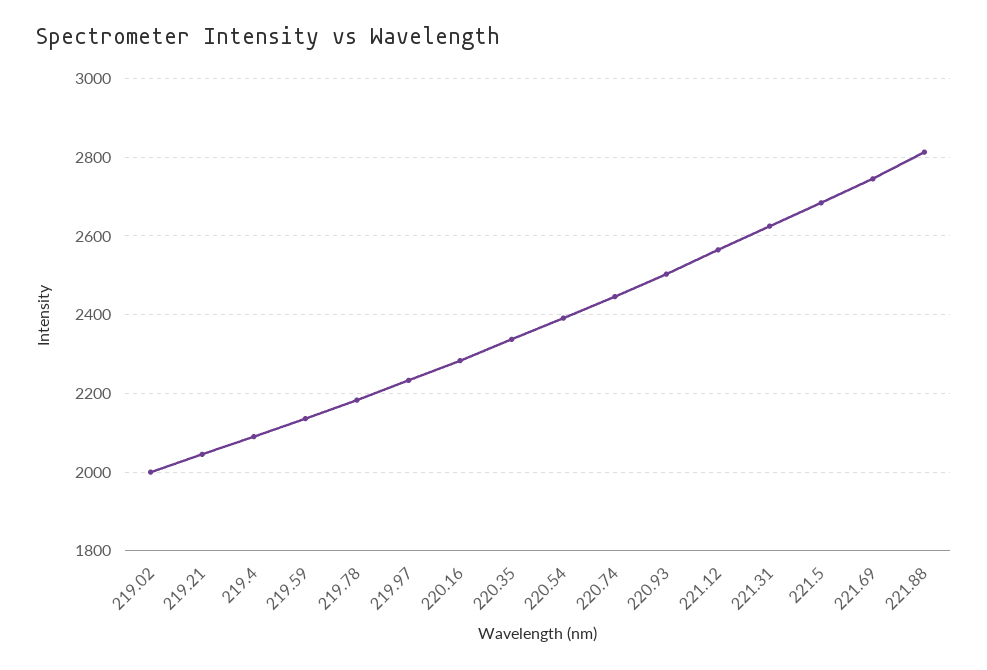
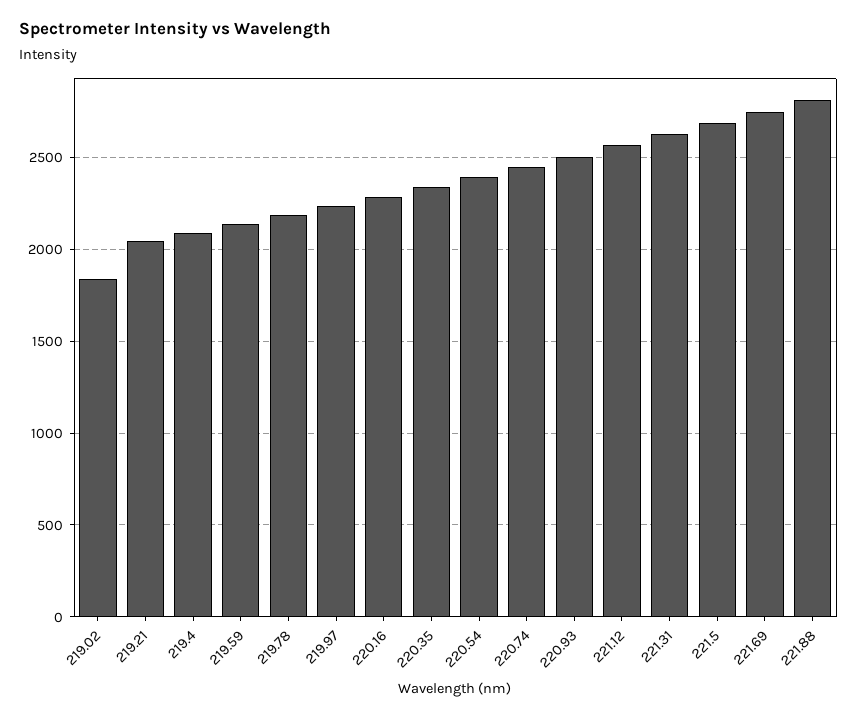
  {
-   "219.02": 2000,
+   "219.02": 1850,
    "219.21": 2040,
    "219.4": 2100,
    "219.59": 2140,
    "219.78": 2180,
    "219.97": 2240,
    "220.16": 2280,
    "220.35": 2340,
    "220.54": 2400,
    "220.74": 2440,
    "220.93": 2500,
    "221.12": 2560,
    "221.31": 2620,
    "221.5": 2680,
    "221.69": 2740,
    "221.88": 2820
  }

